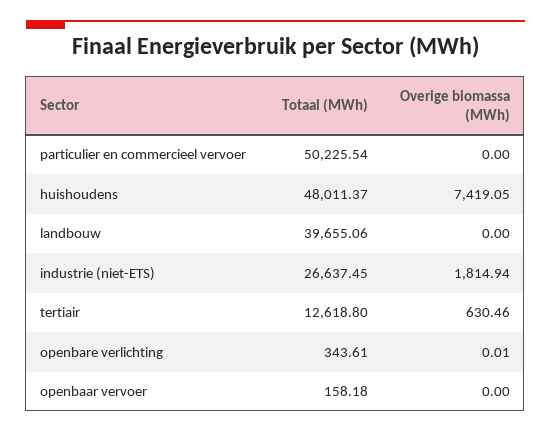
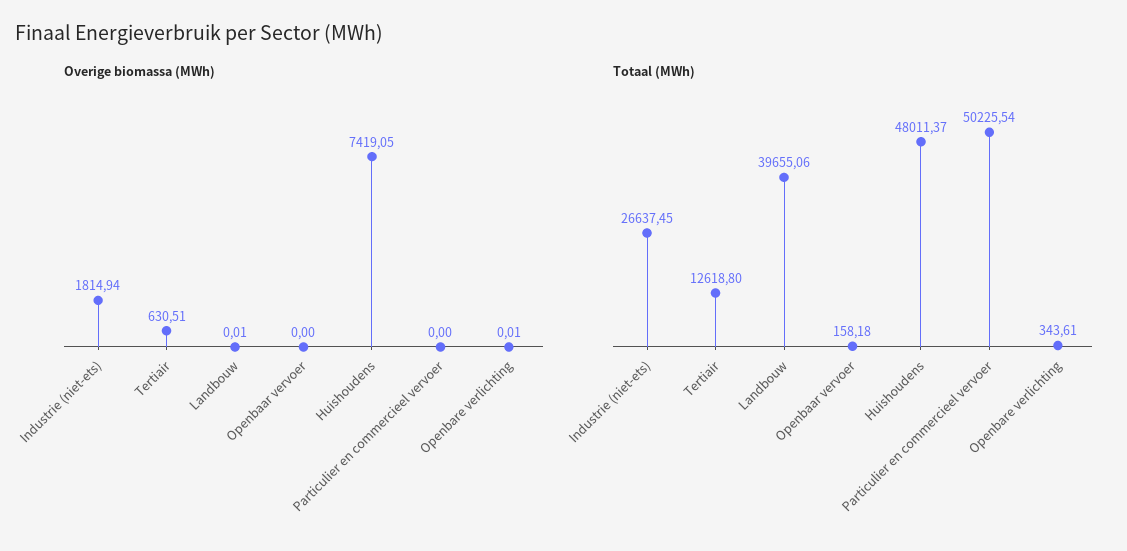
  {
    "Totaal (MWh)": {
      "particulier en commercieel vervoer": 50225.54,
      "huishoudens": 48011.37,
      "landbouw": 39655.06,
      "industrie (niet-ETS)": 26637.45,
      "tertiair": 12618.8,
      "openbare verlichting": 343.61,
      "openbaar vervoer": 158.18
    },
    "Overige biomassa (MWh)": {
      "particulier en commercieel vervoer": 0,
      "huishoudens": 7419.05,
-     "landbouw": 0,
+     "landbouw": 0.01,
      "industrie (niet-ETS)": 1814.94,
-     "tertiair": 630.46,
+     "tertiair": 630.51,
      "openbare verlichting": 0.01,
      "openbaar vervoer": 0
    }
  }

